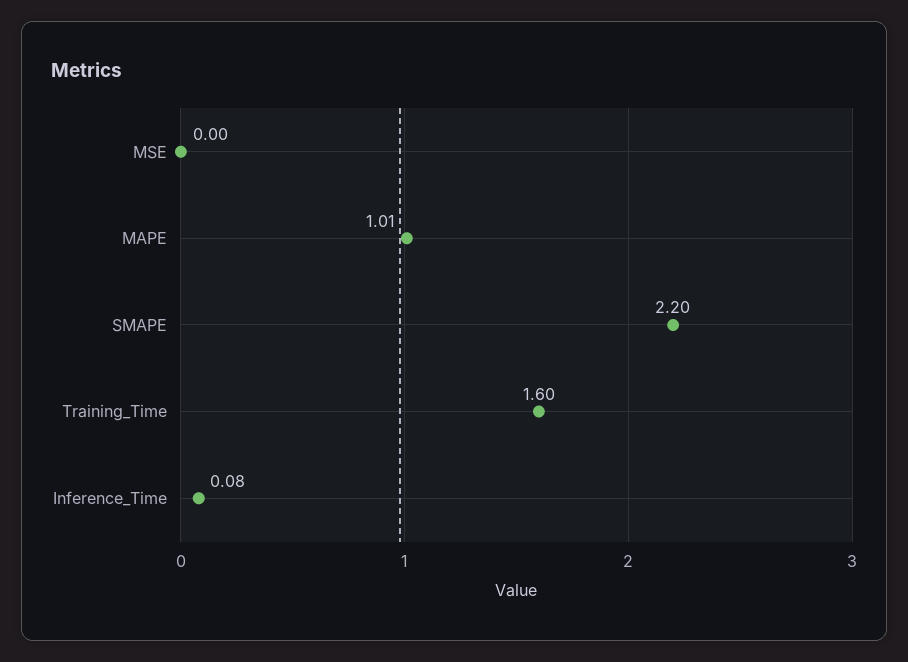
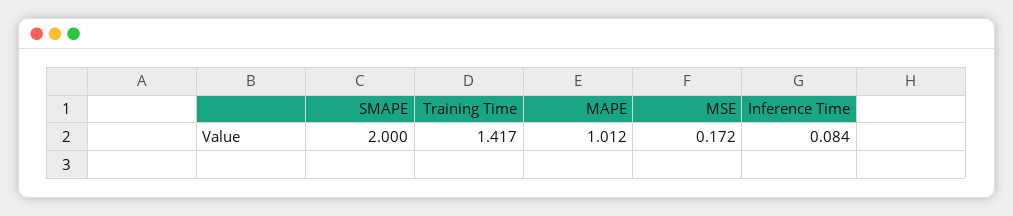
  {
-   "MSE": 0,
+   "MSE": 0.172,
    "MAPE": 1.012,
-   "SMAPE": 2.2,
+   "SMAPE": 2,
-   "Training_Time": 1.6,
+   "Training_Time": 1.417,
    "Inference_Time": 0.084
  }

